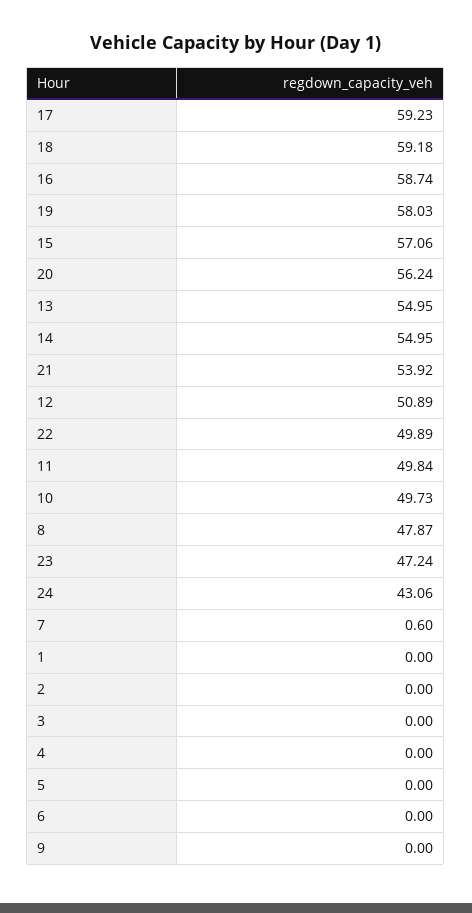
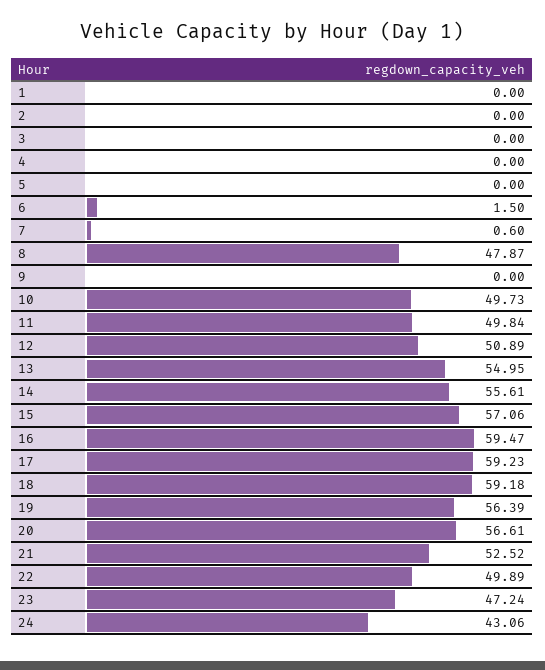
  {
    "17": 59.23,
    "18": 59.18,
-   "16": 58.74,
+   "16": 59.47,
-   "19": 58.03,
+   "19": 56.39,
    "15": 57.06,
-   "20": 56.24,
+   "20": 56.61,
    "13": 54.95,
-   "14": 54.95,
+   "14": 55.61,
-   "21": 53.92,
+   "21": 52.52,
    "12": 50.89,
    "22": 49.89,
    "11": 49.84,
    "10": 49.73,
    "8": 47.87,
    "23": 47.24,
    "24": 43.06,
    "7": 0.6,
    "1": 0,
    "2": 0,
    "3": 0,
    "4": 0,
    "5": 0,
-   "6": 0,
+   "6": 1.5,
    "9": 0
  }

